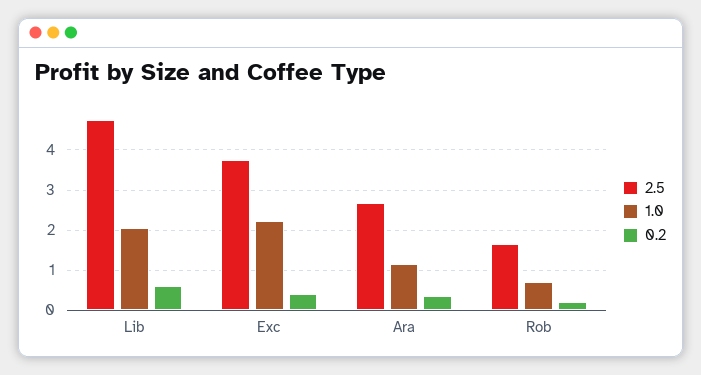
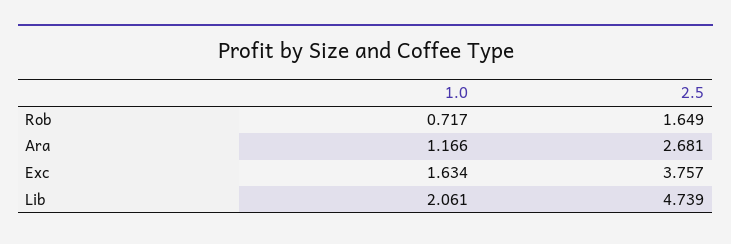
  {
    "2.5": {
      "Lib": 4.739,
      "Exc": 3.757,
      "Ara": 2.681,
      "Rob": 1.649
    },
    "1.0": {
      "Lib": 2.061,
-     "Exc": 2.2,
+     "Exc": 1.634,
      "Ara": 1.166,
      "Rob": 0.717
-   },
+   }
-   "0.2": {
-     "Lib": 0.6,
-     "Exc": 0.4,
-     "Ara": 0.4,
-     "Rob": 0.2
-   }
  }

